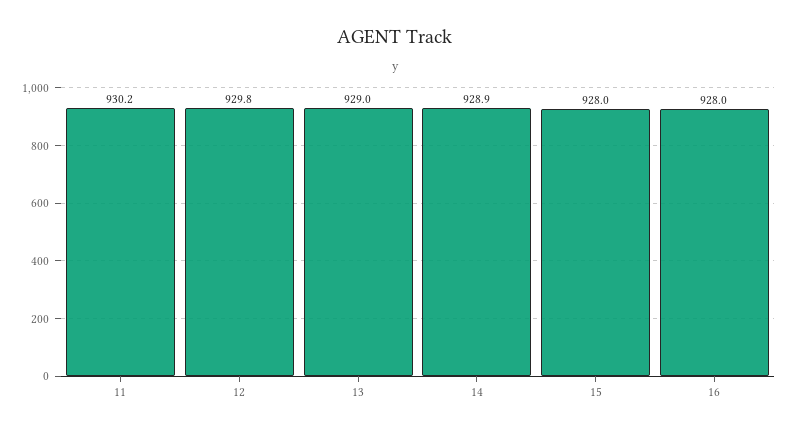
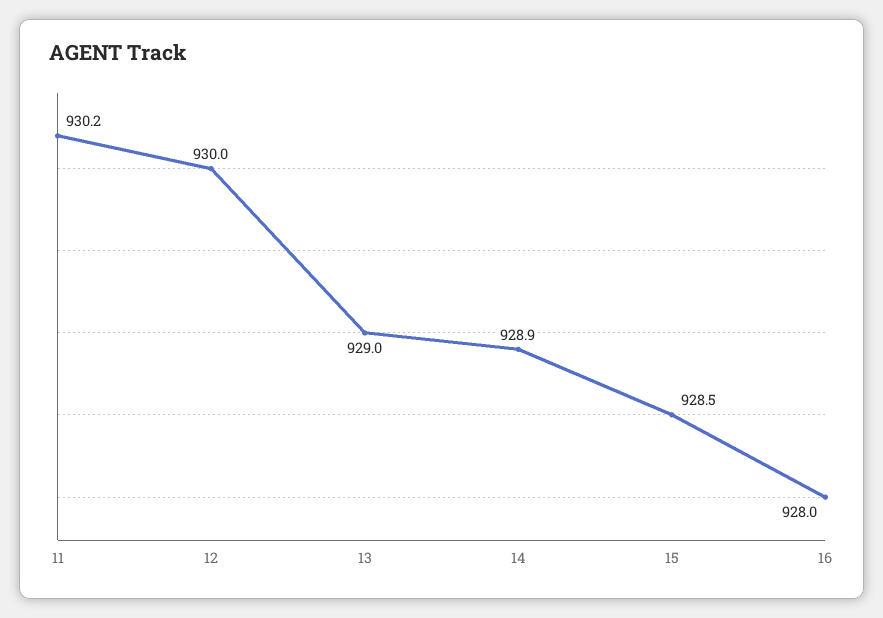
  {
    "11": 930.2,
-   "12": 929.8,
+   "12": 930,
    "13": 929,
    "14": 928.9,
-   "15": 928,
+   "15": 928.5,
    "16": 928
  }

